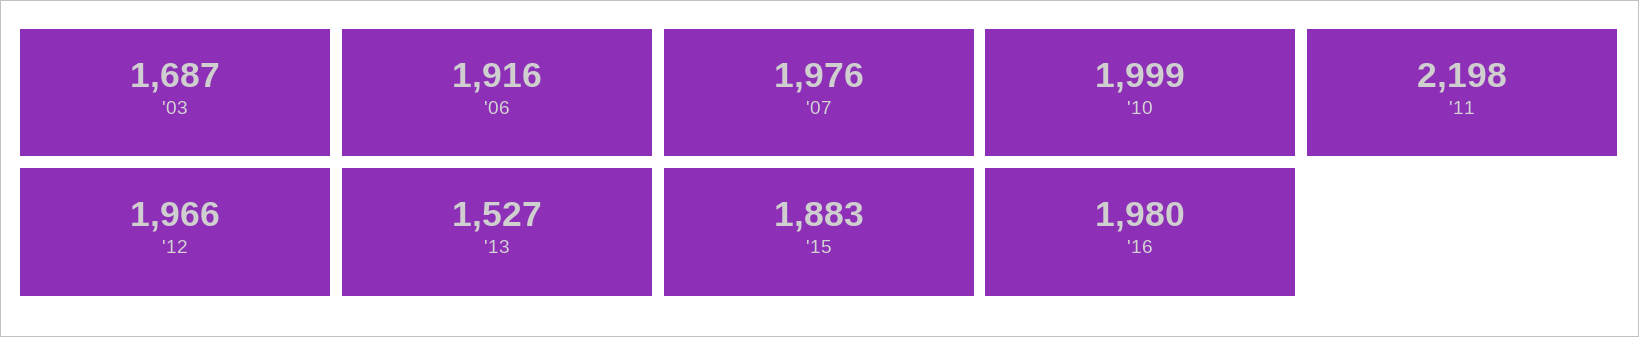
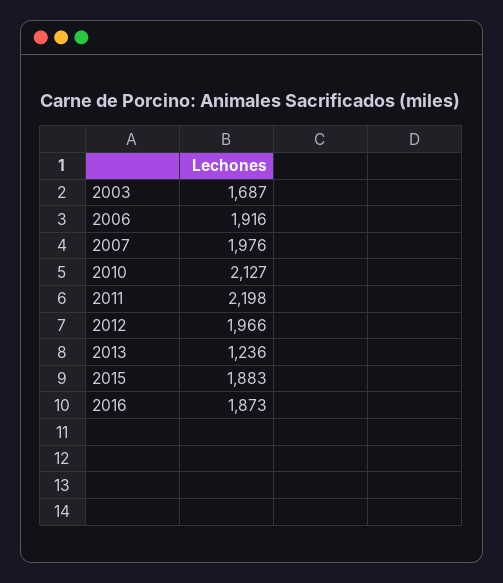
  {
    "'03": 1687,
    "'06": 1916,
    "'07": 1976,
-   "'10": 1999,
+   "'10": 2127,
    "'11": 2198,
    "'12": 1966,
-   "'13": 1527,
+   "'13": 1236,
    "'15": 1883,
-   "'16": 1980
+   "'16": 1873
  }

